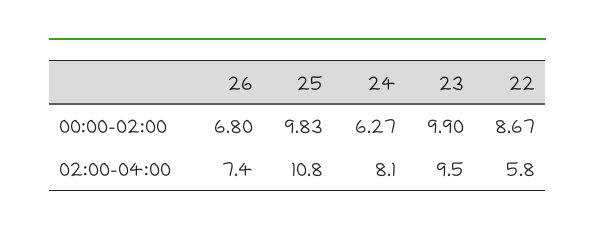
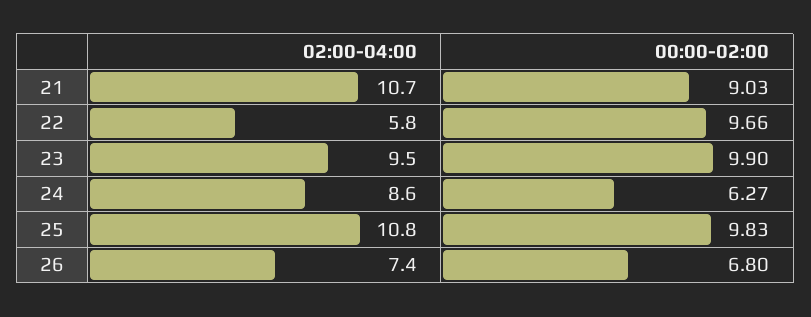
  {
    "26": {
      "00:00-02:00": 6.8,
      "02:00-04:00": 7.4
    },
    "25": {
      "00:00-02:00": 9.83,
      "02:00-04:00": 10.8
    },
    "24": {
      "00:00-02:00": 6.27,
-     "02:00-04:00": 8.1
+     "02:00-04:00": 8.6
    },
    "23": {
      "00:00-02:00": 9.9,
      "02:00-04:00": 9.5
    },
    "22": {
-     "00:00-02:00": 8.67,
+     "00:00-02:00": 9.66,
      "02:00-04:00": 5.8
-   }
+   },
+   "21": {
+     "02:00-04:00": 10.7,
+     "00:00-02:00": 9.03
+   }
  }

